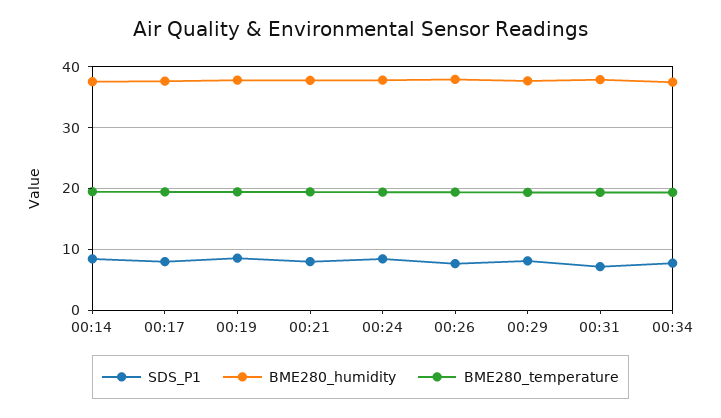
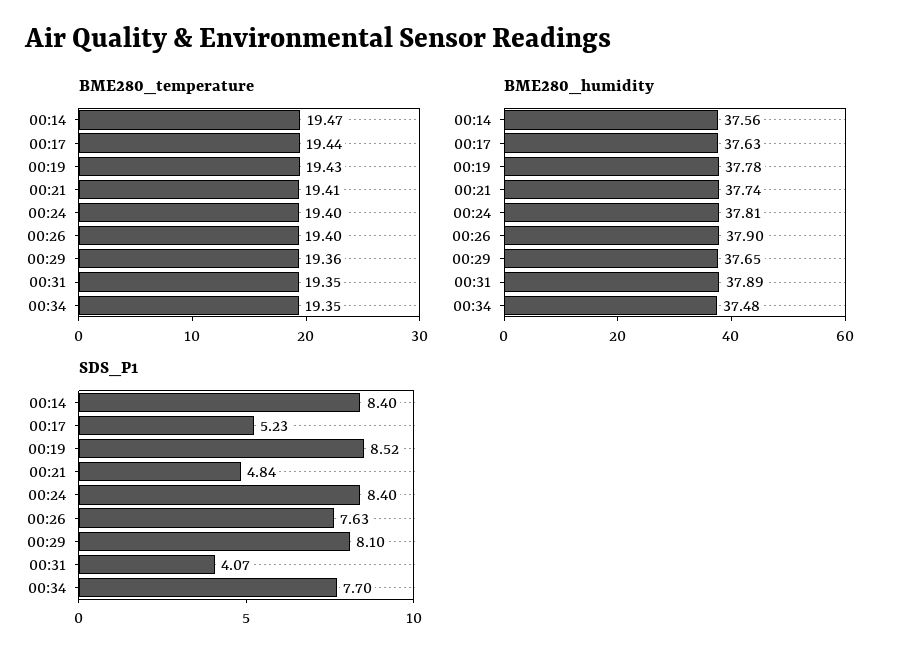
  {
    "SDS_P1": {
      "00:14": 8.4,
-     "00:17": 8,
+     "00:17": 5.23,
      "00:19": 8.52,
-     "00:21": 8,
+     "00:21": 4.84,
      "00:24": 8.4,
      "00:26": 7.63,
      "00:29": 8.1,
-     "00:31": 7,
+     "00:31": 4.07,
      "00:34": 7.7
    },
    "BME280_humidity": {
      "00:14": 37.56,
      "00:17": 37.63,
      "00:19": 37.78,
      "00:21": 37.74,
      "00:24": 37.81,
      "00:26": 37.9,
      "00:29": 37.65,
      "00:31": 37.89,
      "00:34": 37.48
    },
    "BME280_temperature": {
      "00:14": 19.47,
      "00:17": 19.44,
      "00:19": 19.43,
      "00:21": 19.41,
      "00:24": 19.4,
      "00:26": 19.4,
      "00:29": 19.36,
      "00:31": 19.35,
      "00:34": 19.35
    }
  }

